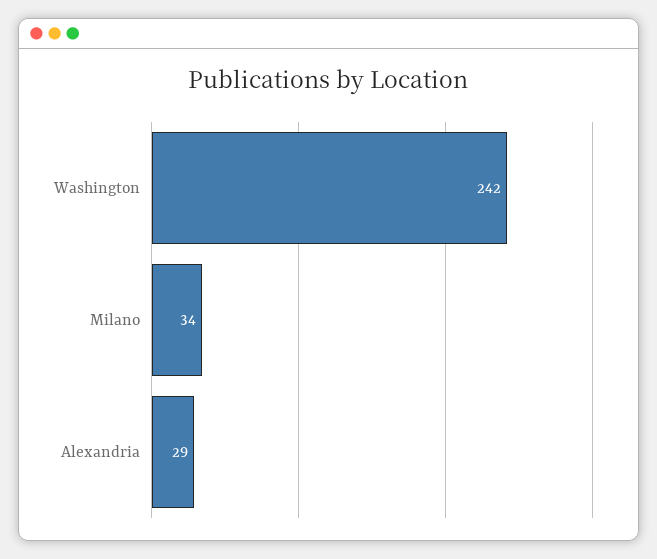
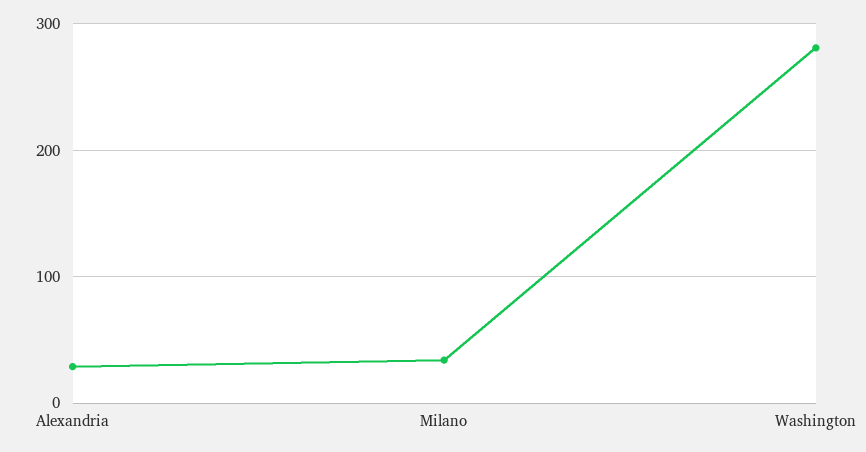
  {
-   "Washington": 242,
+   "Washington": 280,
    "Milano": 34,
    "Alexandria": 29
  }

